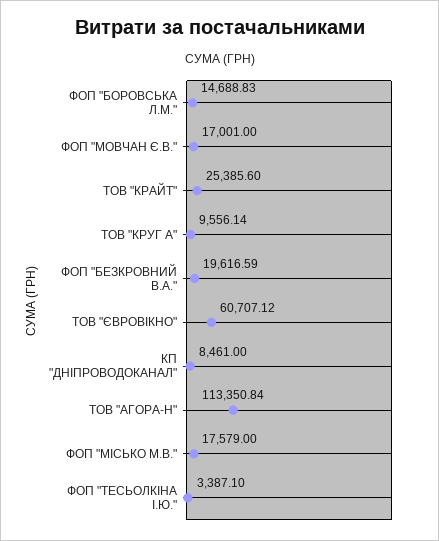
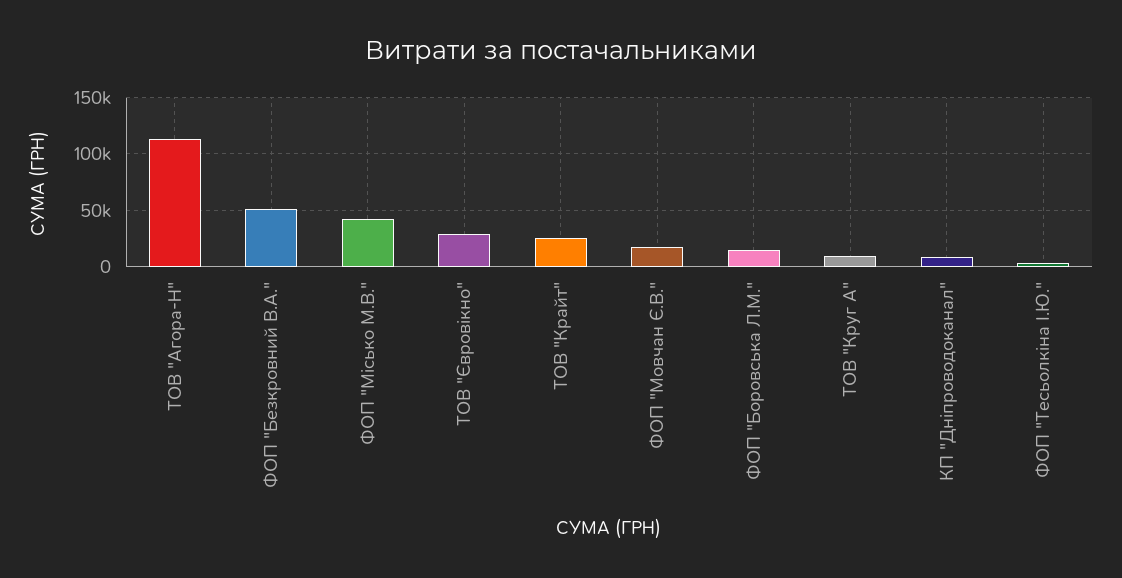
  {
    "ФОП \"БОРОВСЬКА Л.М.\"": 14688.83,
    "ФОП \"МОВЧАН Є.В.\"": 17001,
    "ТОВ \"КРАЙТ\"": 25385.6,
    "ТОВ \"КРУГ А\"": 9556.14,
-   "ФОП \"БЕЗКРОВНИЙ В.А.\"": 19616.59,
+   "ФОП \"БЕЗКРОВНИЙ В.А.\"": 50000,
-   "ТОВ \"ЄВРОВІКНО\"": 60707.12,
+   "ТОВ \"ЄВРОВІКНО\"": 30000,
    "КП \"ДНІПРОВОДОКАНАЛ\"": 8461,
    "ТОВ \"АГОРА-Н\"": 113350.84,
-   "ФОП \"МІСЬКО М.В.\"": 17579,
+   "ФОП \"МІСЬКО М.В.\"": 40000,
    "ФОП \"ТЕСЬОЛКІНА І.Ю.\"": 3387.1
  }

